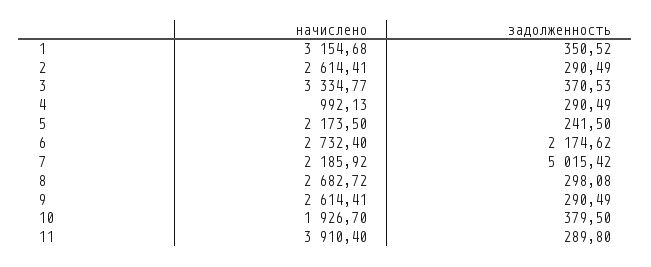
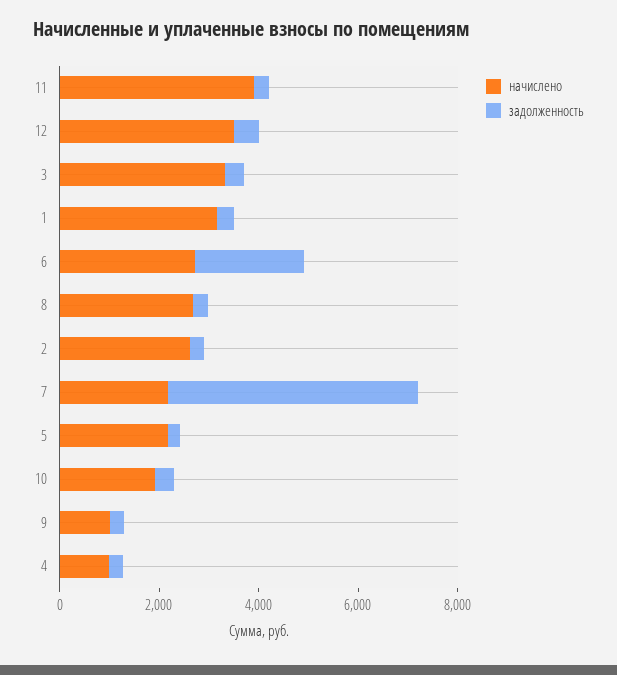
  {
    "начислено": {
      "1": 3154.68,
      "2": 2614.41,
      "3": 3334.77,
      "4": 992.13,
      "5": 2173.5,
      "6": 2732.4,
      "7": 2185.92,
      "8": 2682.72,
-     "9": 2614.41,
+     "9": 1000,
      "10": 1926.7,
-     "11": 3910.4
+     "11": 3910.4,
+     "12": 3500
    },
    "задолженность": {
      "1": 350.52,
      "2": 290.49,
      "3": 370.53,
      "4": 290.49,
      "5": 241.5,
      "6": 2174.62,
      "7": 5015.42,
      "8": 298.08,
      "9": 290.49,
      "10": 379.5,
-     "11": 289.8
+     "11": 289.8,
+     "12": 500
    }
  }

